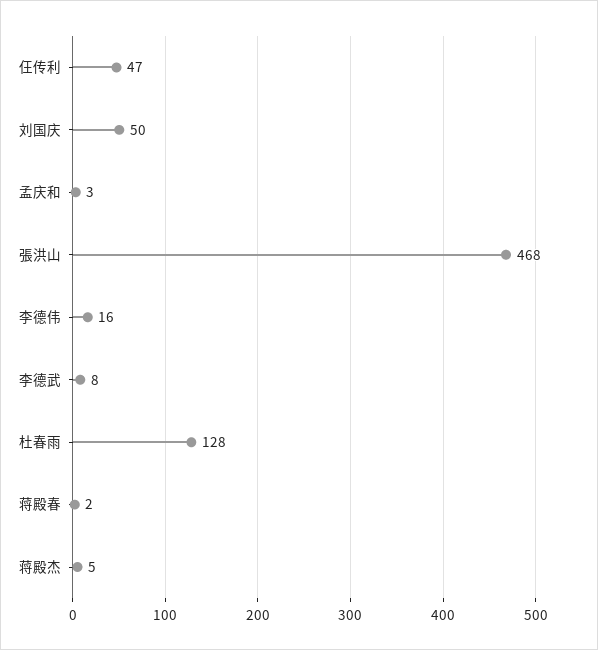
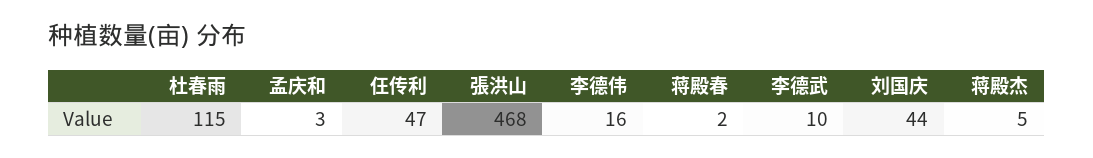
  {
    "仼传利": 47,
-   "刘国庆": 50,
+   "刘国庆": 44,
    "孟庆和": 3,
    "張洪山": 468,
    "李德伟": 16,
-   "李德武": 8,
+   "李德武": 10,
-   "杜春雨": 128,
+   "杜春雨": 115,
    "蒋殿春": 2,
    "蒋殿杰": 5
  }

